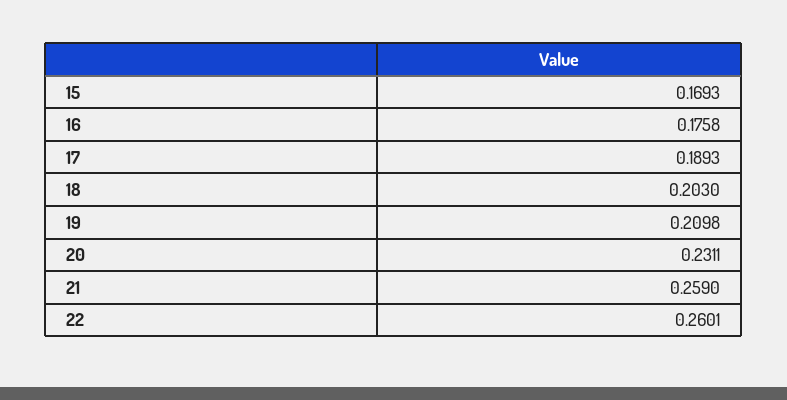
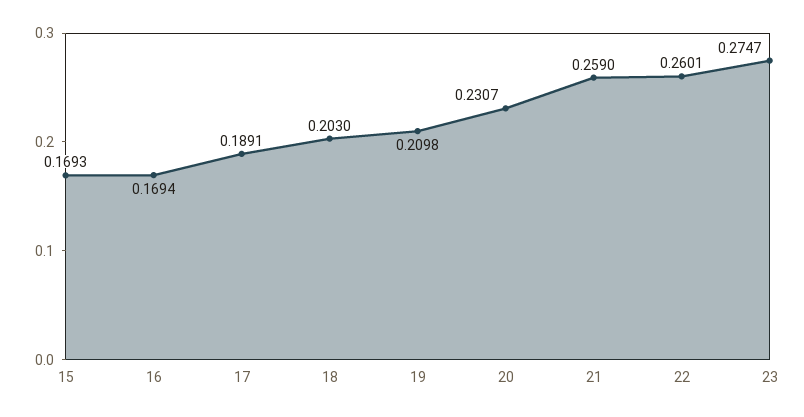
  {
    "15": 0.1693,
-   "16": 0.1758,
+   "16": 0.1694,
-   "17": 0.1893,
+   "17": 0.1891,
    "18": 0.203,
    "19": 0.2098,
-   "20": 0.2311,
+   "20": 0.2307,
    "21": 0.259,
-   "22": 0.2601
+   "22": 0.2601,
+   "23": 0.2747
  }

